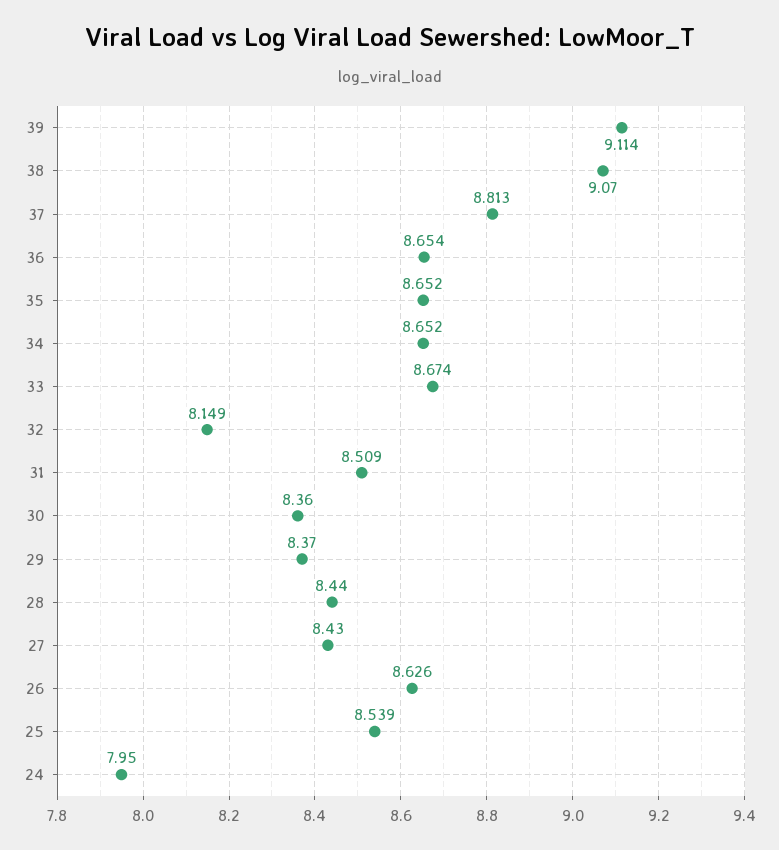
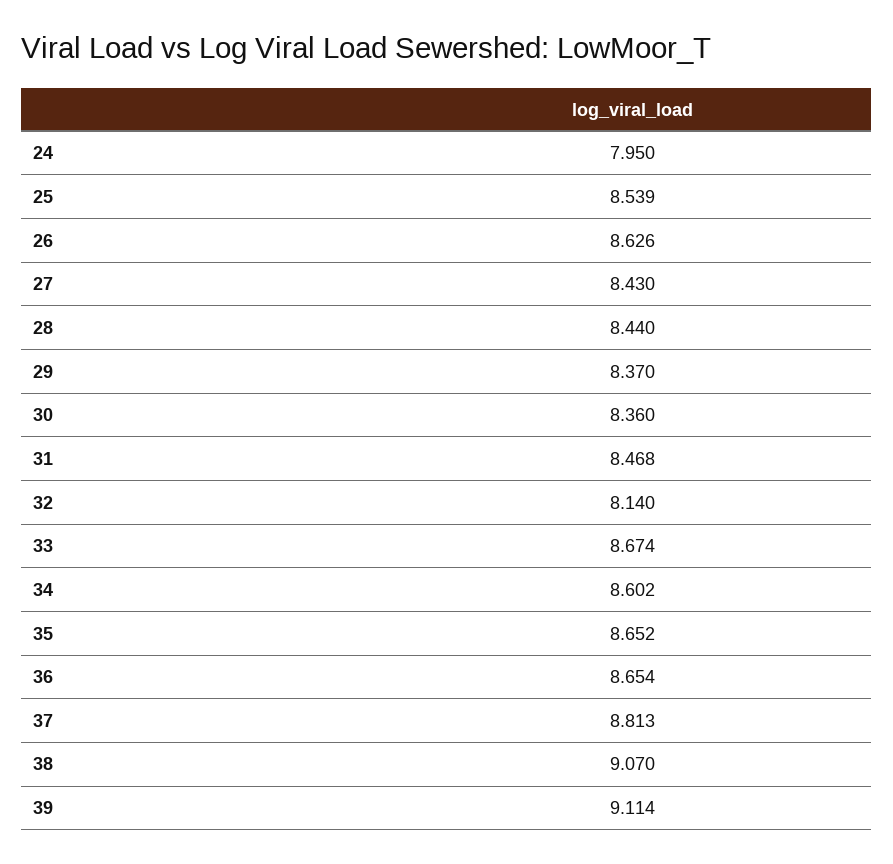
  {
    "39": 9.114,
    "38": 9.07,
    "37": 8.813,
    "36": 8.654,
    "35": 8.652,
-   "34": 8.652,
+   "34": 8.602,
    "33": 8.674,
-   "32": 8.149,
+   "32": 8.14,
-   "31": 8.509,
+   "31": 8.468,
    "30": 8.36,
    "29": 8.37,
    "28": 8.44,
    "27": 8.43,
    "26": 8.626,
    "25": 8.539,
    "24": 7.95
  }

